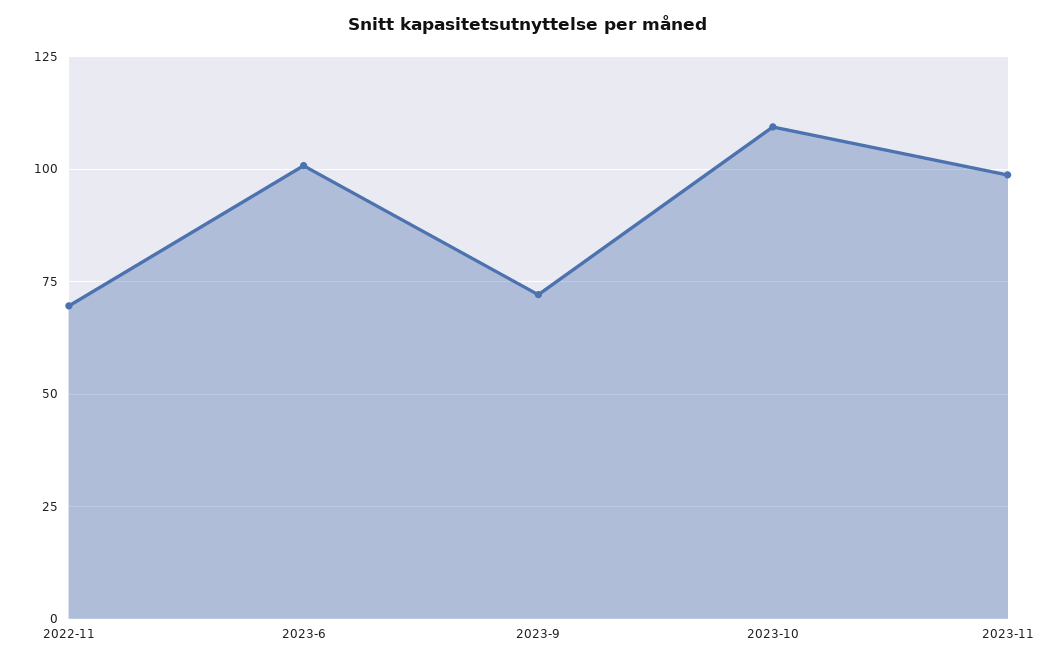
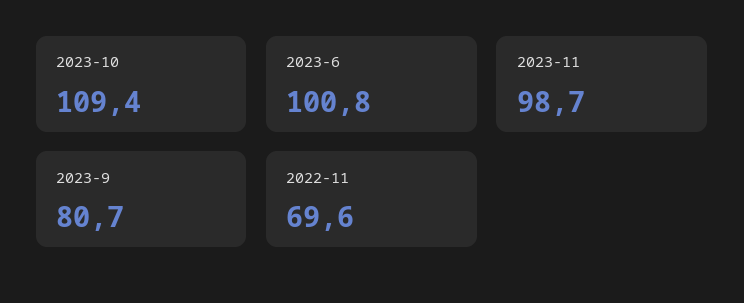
  {
    "2022-11": 69.6,
    "2023-6": 100.8,
-   "2023-9": 72.5,
+   "2023-9": 80.7,
    "2023-10": 109.4,
    "2023-11": 98.7
  }

